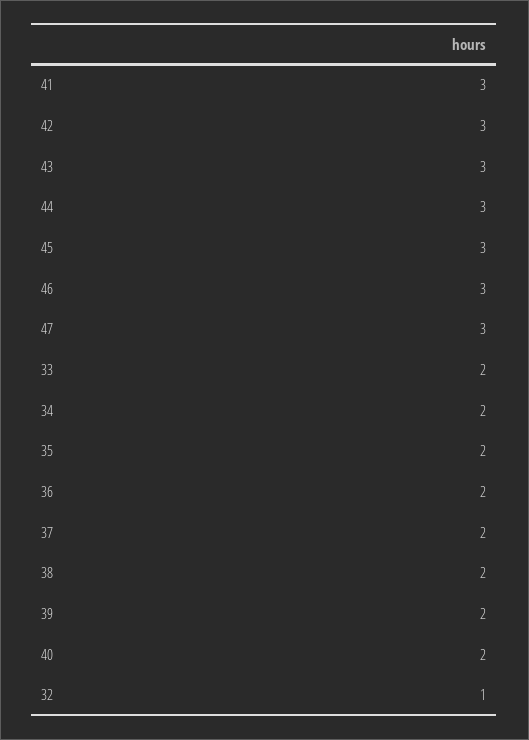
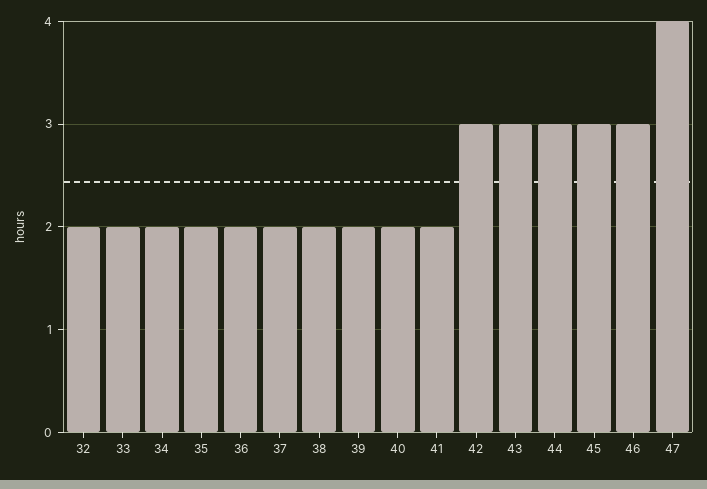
  {
-   "41": 3,
+   "41": 2,
    "42": 3,
    "43": 3,
    "44": 3,
    "45": 3,
    "46": 3,
-   "47": 3,
+   "47": 4,
    "33": 2,
    "34": 2,
    "35": 2,
    "36": 2,
    "37": 2,
    "38": 2,
    "39": 2,
    "40": 2,
-   "32": 1
+   "32": 2
  }

